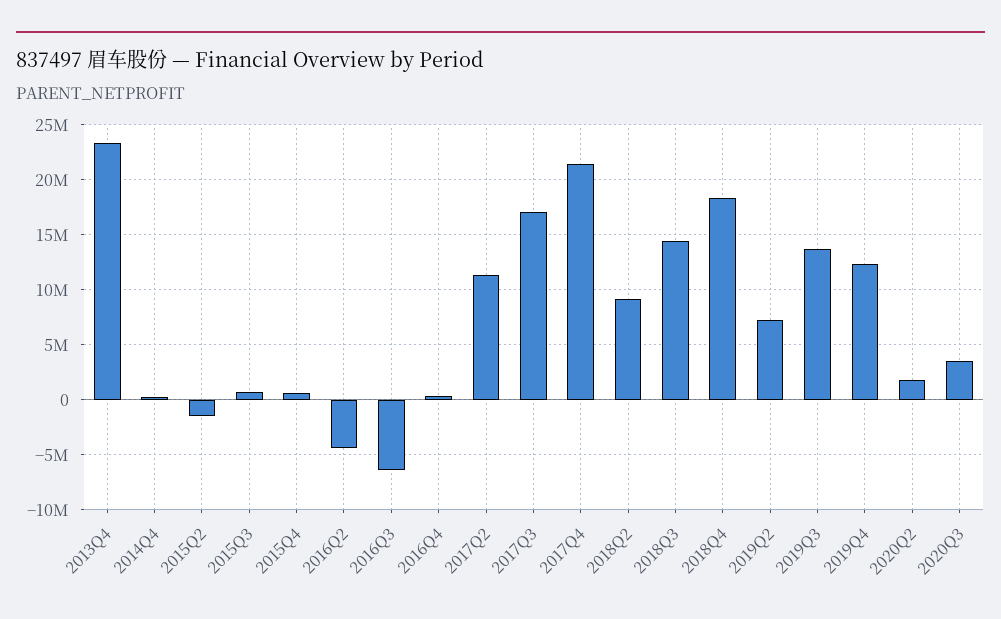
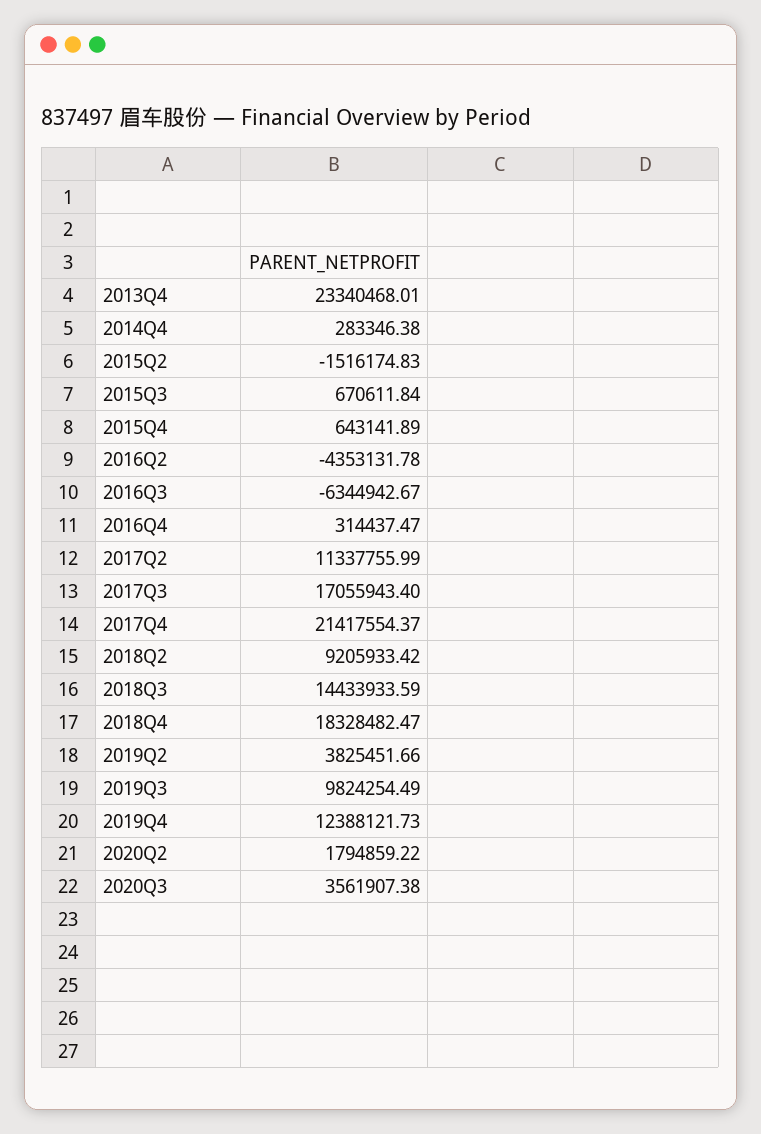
  {
    "2013Q4": 23340468.01,
    "2014Q4": 283346.38,
    "2015Q2": -1516174.83,
    "2015Q3": 670611.84,
    "2015Q4": 643141.89,
    "2016Q2": -4353131.78,
    "2016Q3": -6344942.67,
    "2016Q4": 314437.47,
    "2017Q2": 11337755.99,
    "2017Q3": 17055943.4,
    "2017Q4": 21417554.37,
    "2018Q2": 9205933.42,
    "2018Q3": 14433933.59,
    "2018Q4": 18328482.47,
-   "2019Q2": 7000000,
+   "2019Q2": 3825451.66,
-   "2019Q3": 14000000,
+   "2019Q3": 9824254.49,
    "2019Q4": 12388121.73,
    "2020Q2": 1794859.22,
    "2020Q3": 3561907.38
  }

